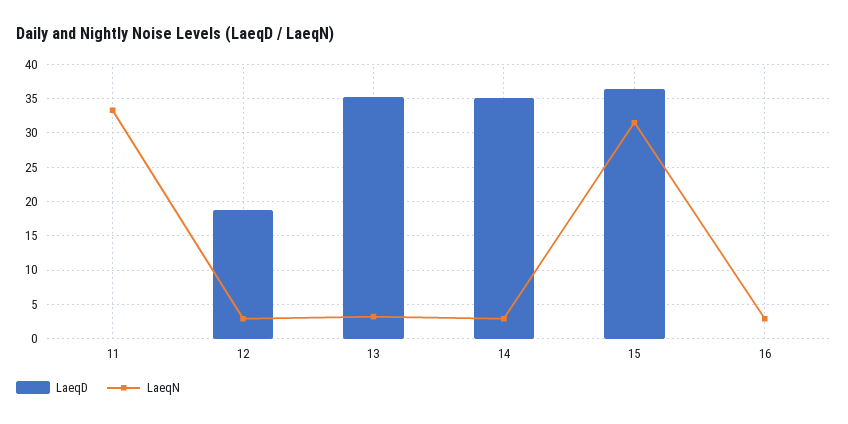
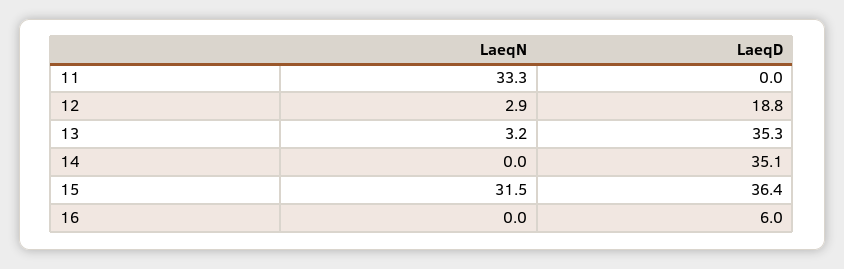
  {
    "LaeqD": {
      "11": 0,
      "12": 18.8,
      "13": 35.3,
      "14": 35.1,
      "15": 36.4,
-     "16": 0
+     "16": 6
    },
    "LaeqN": {
      "11": 33.3,
      "12": 2.9,
      "13": 3.2,
-     "14": 3,
+     "14": 0,
      "15": 31.5,
-     "16": 3
+     "16": 0
    }
  }

